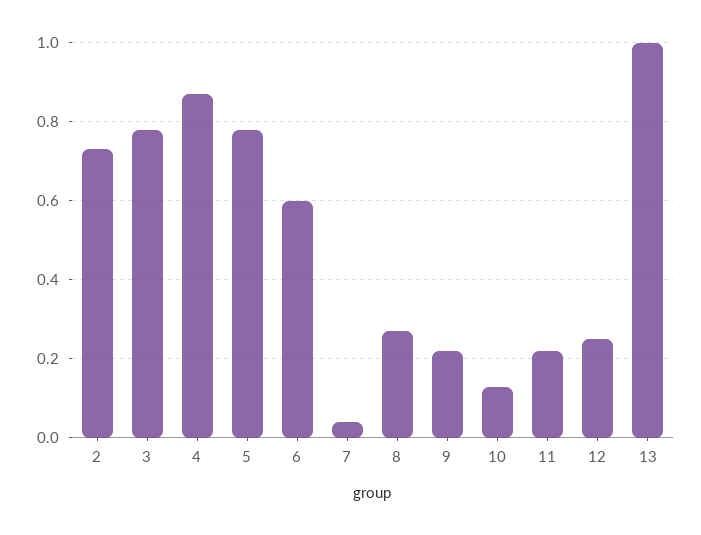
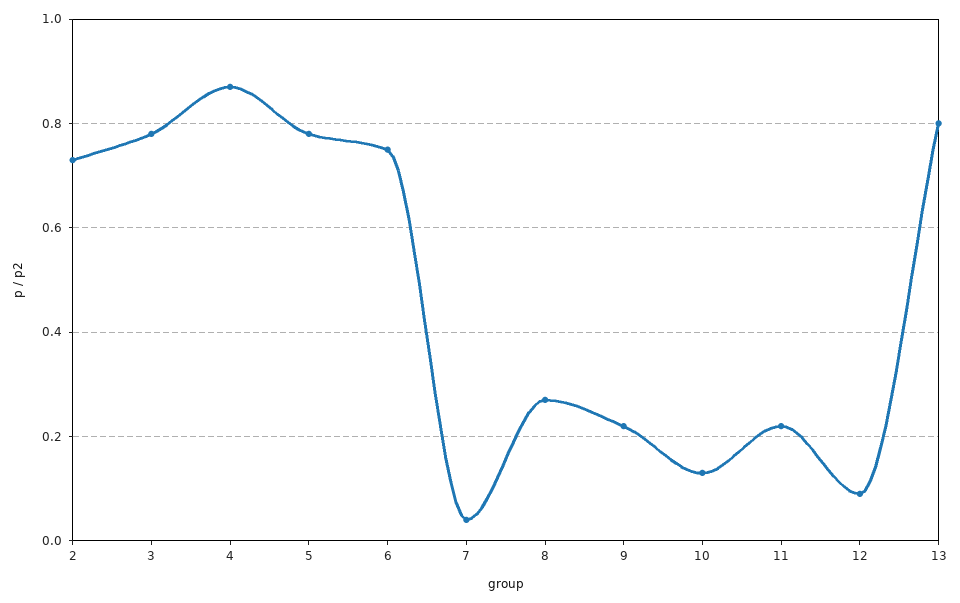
  {
    "2": 0.75,
    "3": 0.8,
    "4": 0.85,
    "5": 0.8,
-   "6": 0.6,
+   "6": 0.75,
    "7": 0.05,
    "8": 0.25,
    "9": 0.2,
    "10": 0.15,
    "11": 0.2,
-   "12": 0.25,
+   "12": 0.1,
-   "13": 1
+   "13": 0.8
  }

